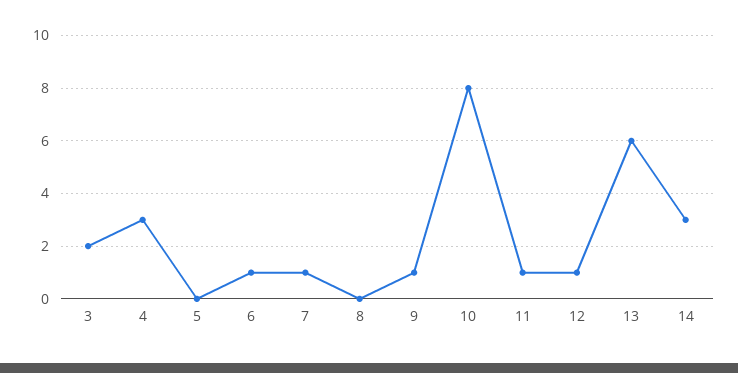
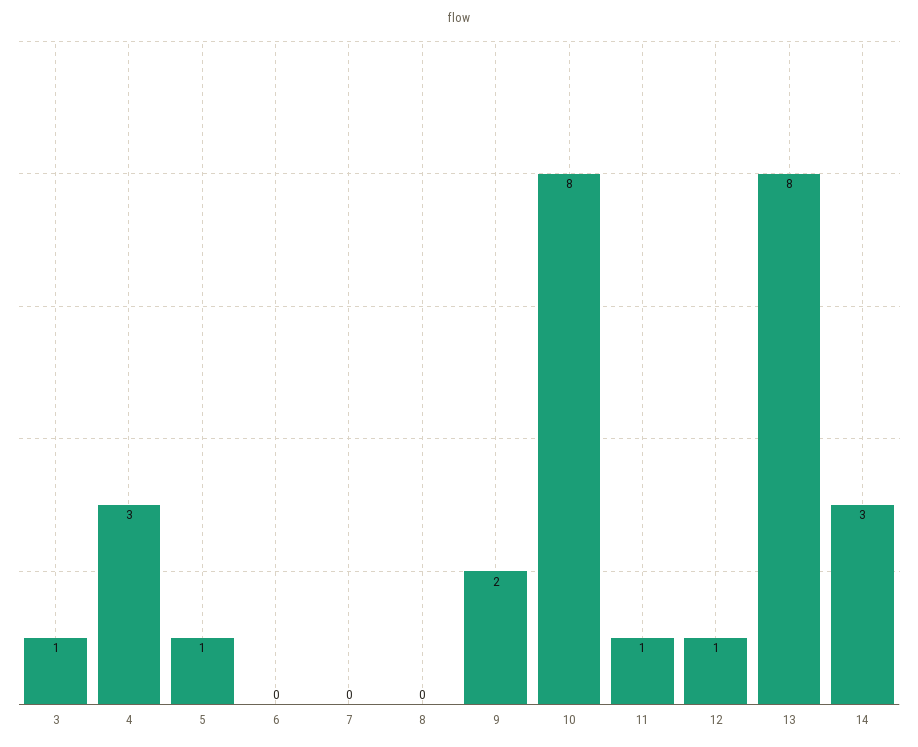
  {
-   "3": 2,
+   "3": 1,
    "4": 3,
-   "5": 0,
+   "5": 1,
-   "6": 1,
+   "6": 0,
-   "7": 1,
+   "7": 0,
    "8": 0,
-   "9": 1,
+   "9": 2,
    "10": 8,
    "11": 1,
    "12": 1,
-   "13": 6,
+   "13": 8,
    "14": 3
  }

